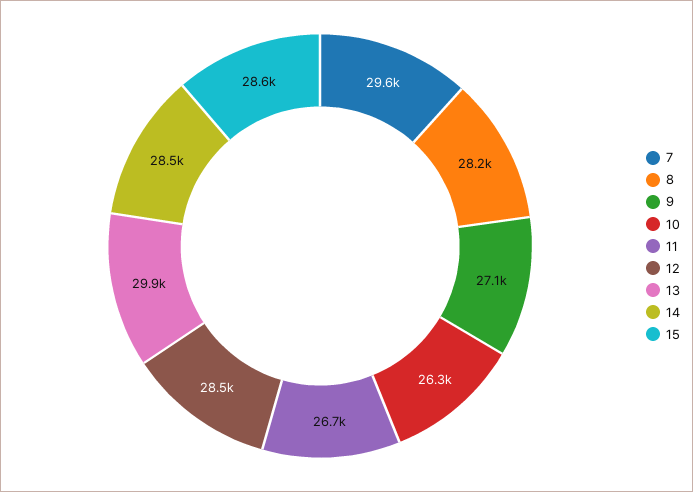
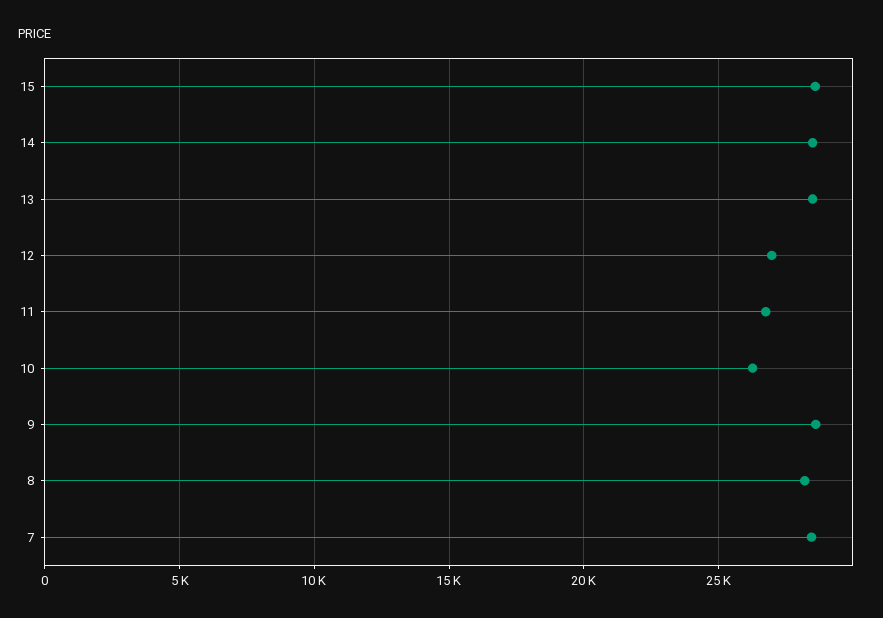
  {
-   "7": 29600,
+   "7": 28500,
    "8": 28200,
-   "9": 27100,
+   "9": 28500,
    "10": 26300,
    "11": 26700,
-   "12": 28500,
+   "12": 27000,
-   "13": 29900,
+   "13": 28500,
    "14": 28500,
    "15": 28600
  }

